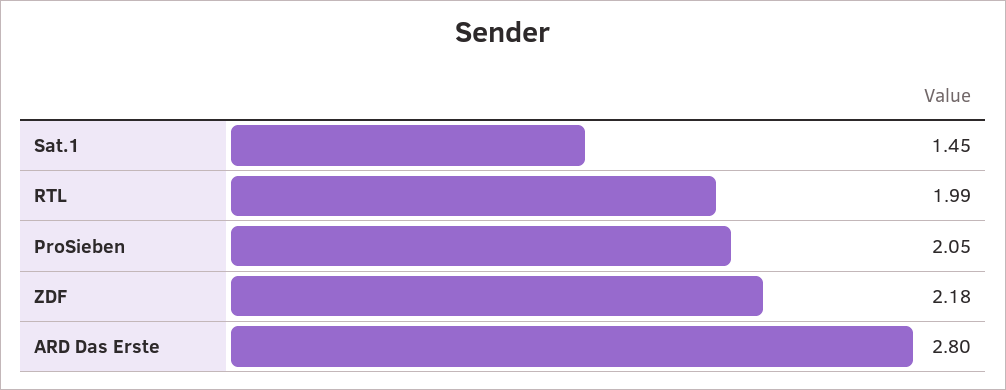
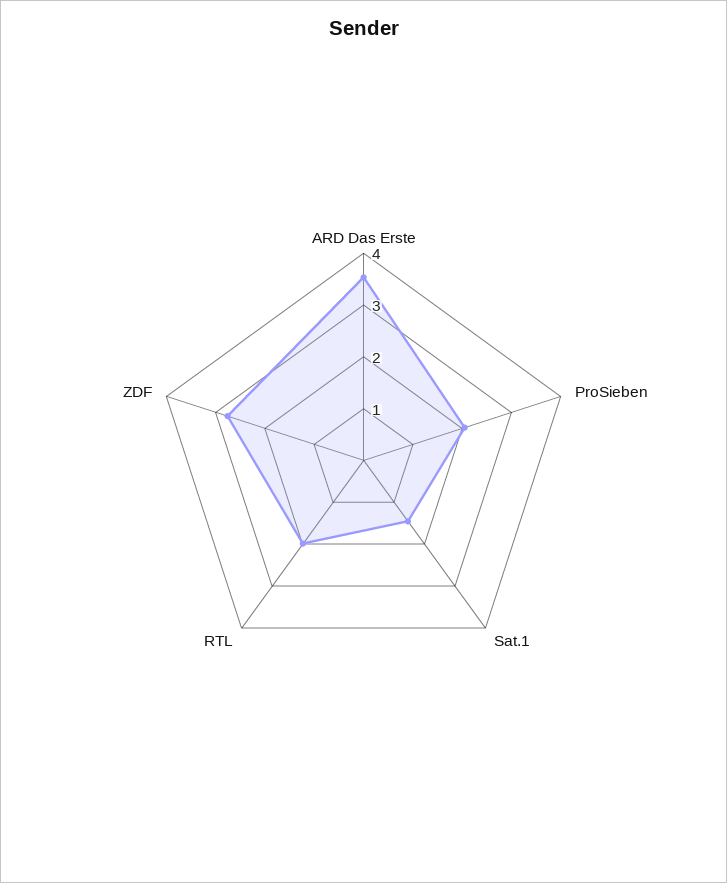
  {
    "Sat.1": 1.45,
    "RTL": 1.99,
    "ProSieben": 2.05,
-   "ZDF": 2.18,
+   "ZDF": 2.8,
-   "ARD Das Erste": 2.8
+   "ARD Das Erste": 3.6
  }

